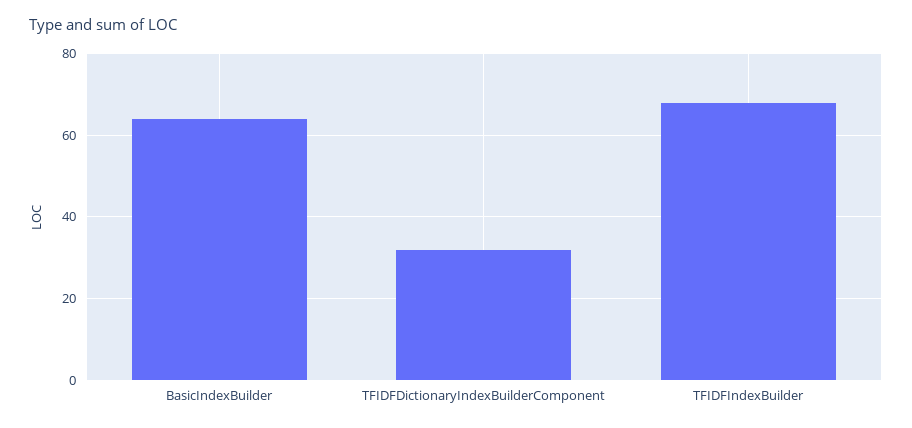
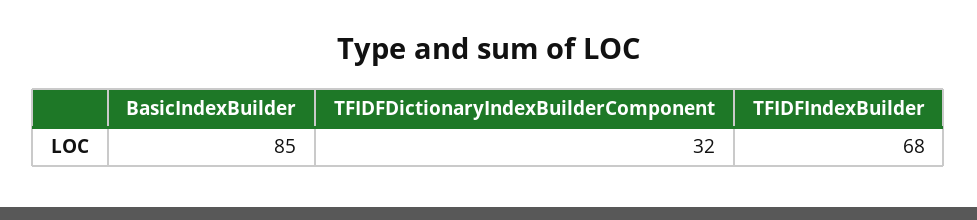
  {
-   "BasicIndexBuilder": 65,
+   "BasicIndexBuilder": 85,
    "TFIDFDictionaryIndexBuilderComponent": 32,
    "TFIDFIndexBuilder": 68
  }

